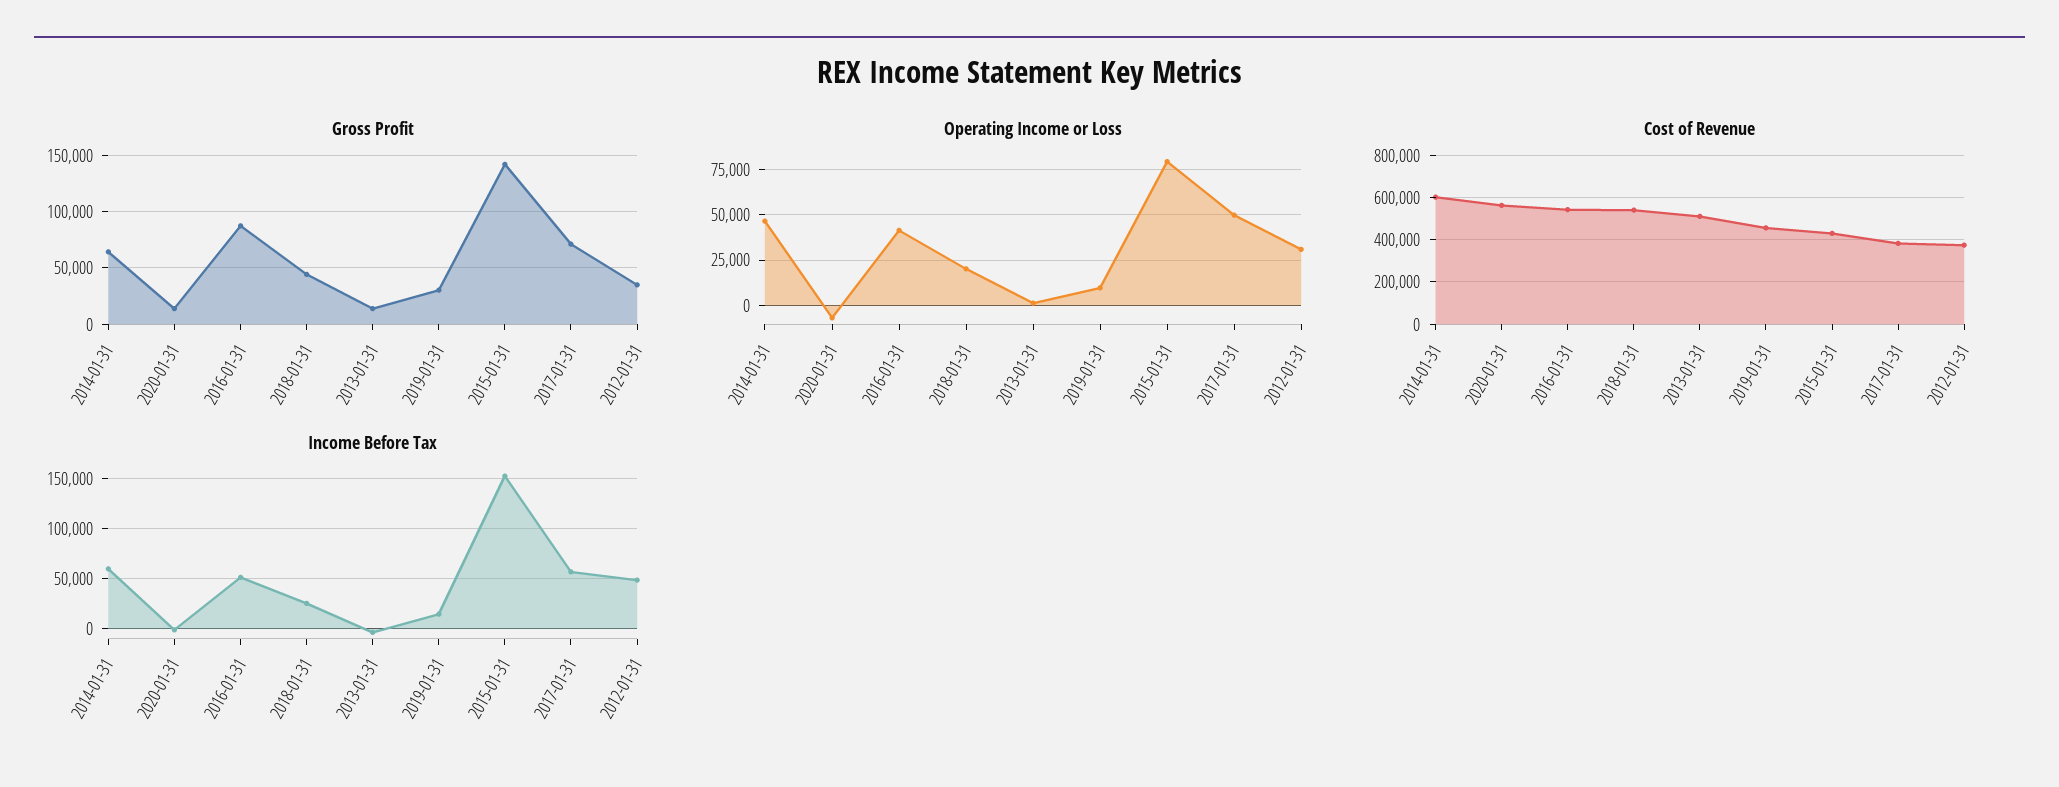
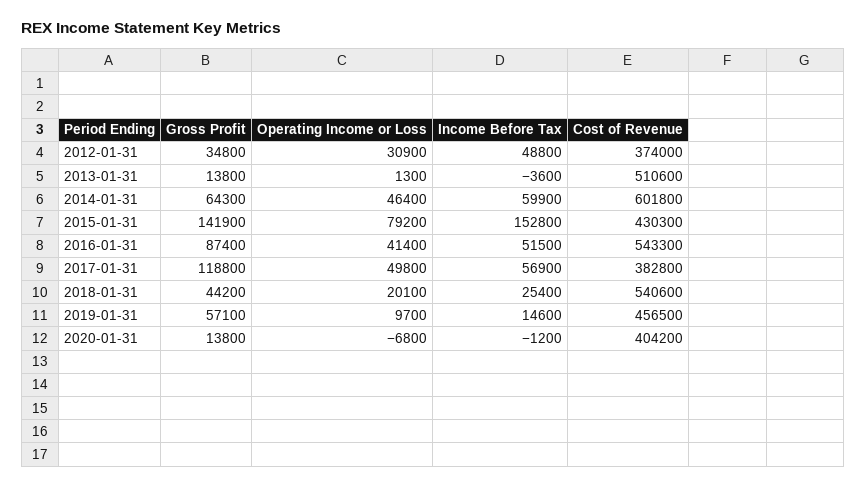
  {
    "Gross Profit": {
      "2014-01-31": 64300,
      "2020-01-31": 13800,
      "2016-01-31": 87400,
      "2018-01-31": 44200,
      "2013-01-31": 13800,
-     "2019-01-31": 30000,
+     "2019-01-31": 57100,
      "2015-01-31": 141900,
-     "2017-01-31": 70000,
+     "2017-01-31": 118800,
      "2012-01-31": 34800
    },
    "Operating Income or Loss": {
      "2014-01-31": 46400,
      "2020-01-31": -6800,
      "2016-01-31": 41400,
      "2018-01-31": 20100,
      "2013-01-31": 1300,
      "2019-01-31": 9700,
      "2015-01-31": 79200,
      "2017-01-31": 49800,
      "2012-01-31": 30900
    },
    "Cost of Revenue": {
      "2014-01-31": 601800,
-     "2020-01-31": 550000,
+     "2020-01-31": 404200,
      "2016-01-31": 543300,
      "2018-01-31": 540600,
      "2013-01-31": 510600,
      "2019-01-31": 456500,
      "2015-01-31": 430300,
      "2017-01-31": 382800,
      "2012-01-31": 374000
    },
    "Income Before Tax": {
      "2014-01-31": 59900,
      "2020-01-31": -1200,
      "2016-01-31": 51500,
      "2018-01-31": 25400,
      "2013-01-31": -3600,
      "2019-01-31": 14600,
      "2015-01-31": 152800,
      "2017-01-31": 56900,
      "2012-01-31": 48800
    }
  }

